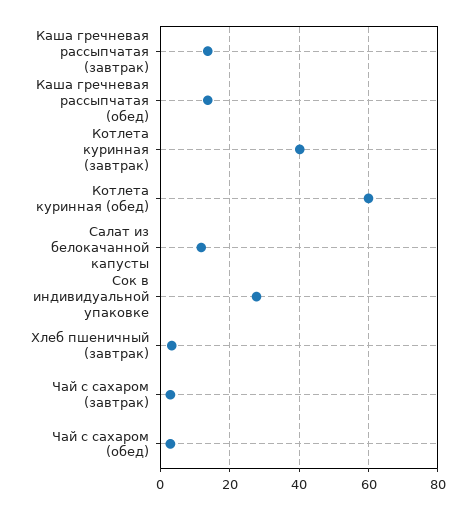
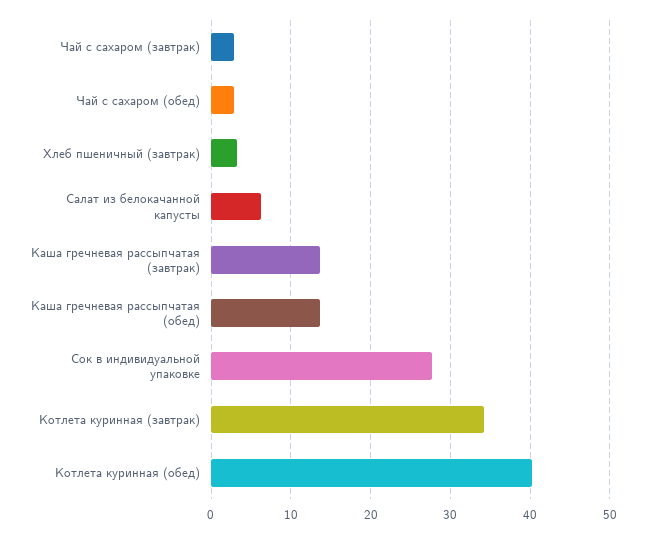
  {
    "Каша гречневая рассыпчатая (завтрак)": 14,
    "Каша гречневая рассыпчатая (обед)": 14,
-   "Котлета куринная (завтрак)": 40,
+   "Котлета куринная (завтрак)": 34,
-   "Котлета куринная (обед)": 60,
+   "Котлета куринная (обед)": 40,
-   "Салат из белокачанной капусты": 12,
+   "Салат из белокачанной капусты": 6,
    "Сок в индивидуальной упаковке": 28,
    "Хлеб пшеничный (завтрак)": 3,
    "Чай с сахаром (завтрак)": 3,
    "Чай с сахаром (обед)": 3
  }

